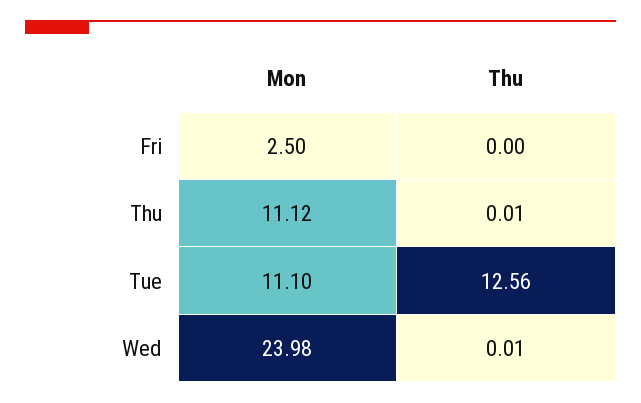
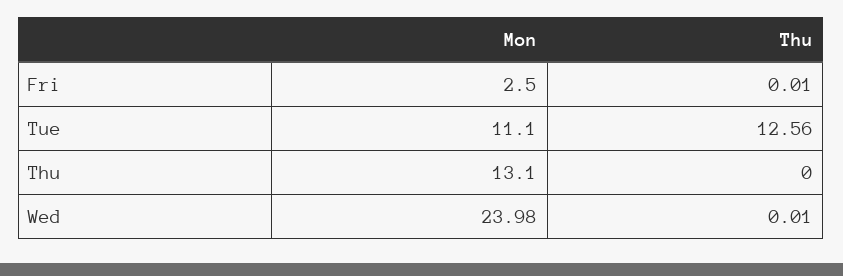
  {
    "Mon": {
      "Fri": 2.5,
-     "Thu": 11.12,
+     "Thu": 13.1,
      "Tue": 11.1,
      "Wed": 23.98
    },
    "Thu": {
-     "Fri": 0,
+     "Fri": 0.01,
-     "Thu": 0.01,
+     "Thu": 0,
      "Tue": 12.56,
      "Wed": 0.01
    }
  }

